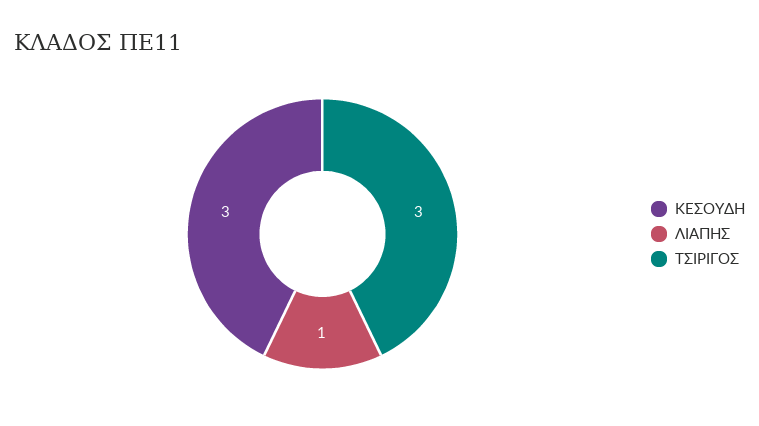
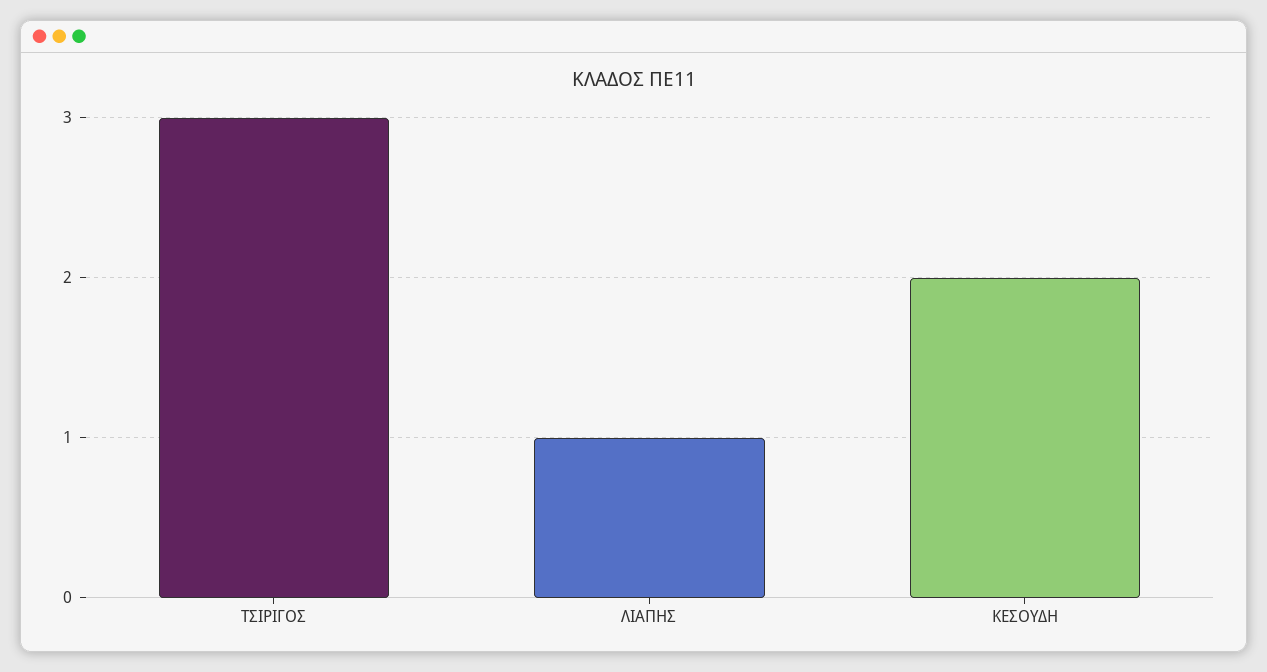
  {
-   "ΚΕΣΟΥΔΗ": 3,
+   "ΚΕΣΟΥΔΗ": 2,
    "ΛΙΑΠΗΣ": 1,
    "ΤΣΙΡΙΓΟΣ": 3
  }

